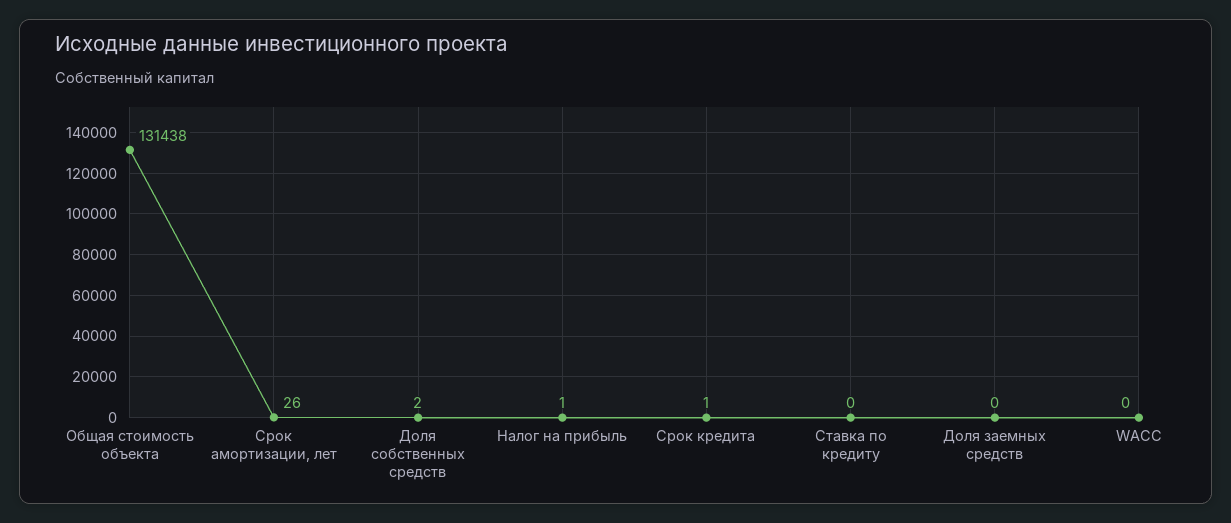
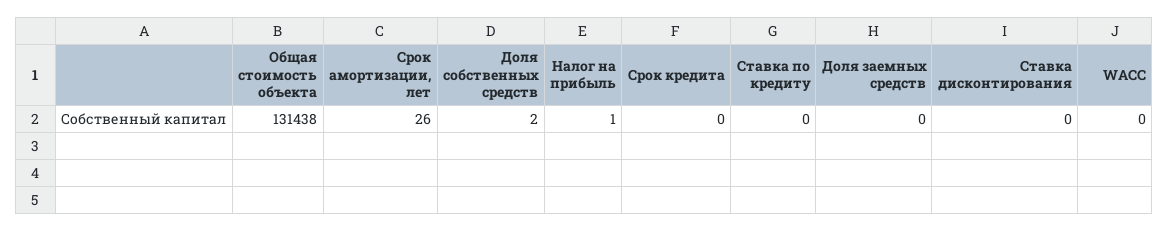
  {
    "Общая стоимость объекта": 131438,
    "Срок амортизации, лет": 26,
    "Доля собственных средств": 2,
    "Налог на прибыль": 1,
-   "Срок кредита": 1,
+   "Срок кредита": 0,
    "Ставка по кредиту": 0,
    "Доля заемных средств": 0,
-   "WACC": 0
+   "WACC": 0,
+   "Ставка дисконтирования": 0
  }

